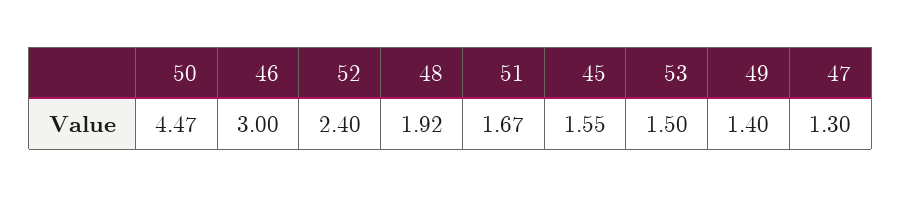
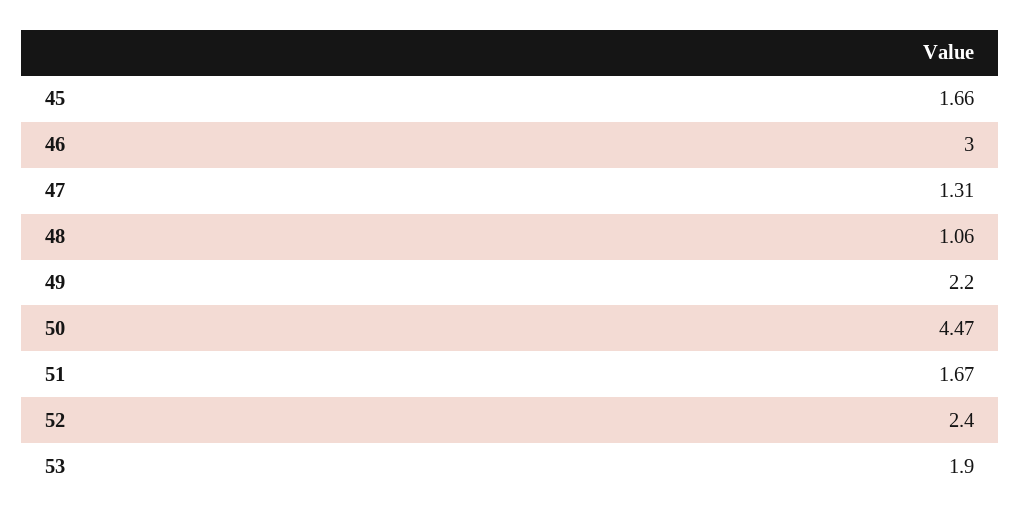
  {
    "50": 4.47,
    "46": 3,
    "52": 2.4,
-   "48": 1.92,
+   "48": 1.06,
    "51": 1.67,
-   "45": 1.55,
+   "45": 1.66,
-   "53": 1.5,
+   "53": 1.9,
-   "49": 1.4,
+   "49": 2.2,
-   "47": 1.3
+   "47": 1.31
  }

